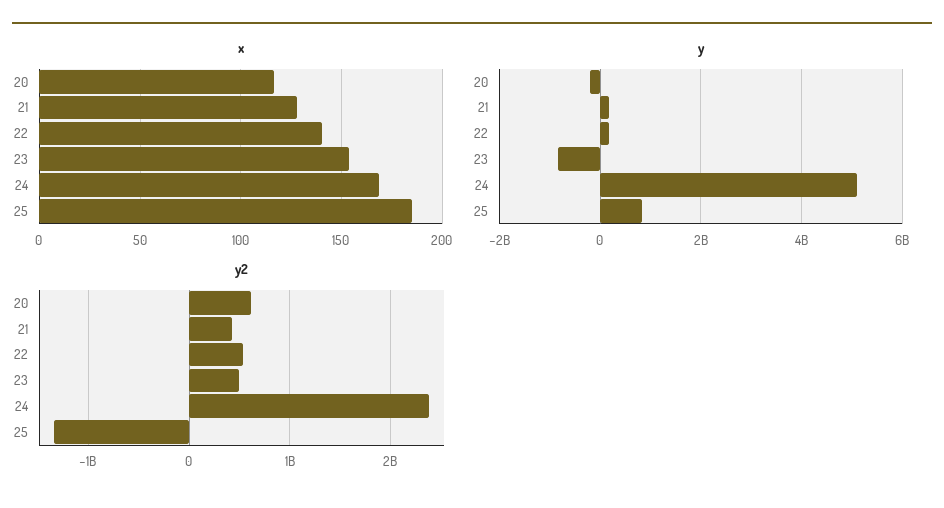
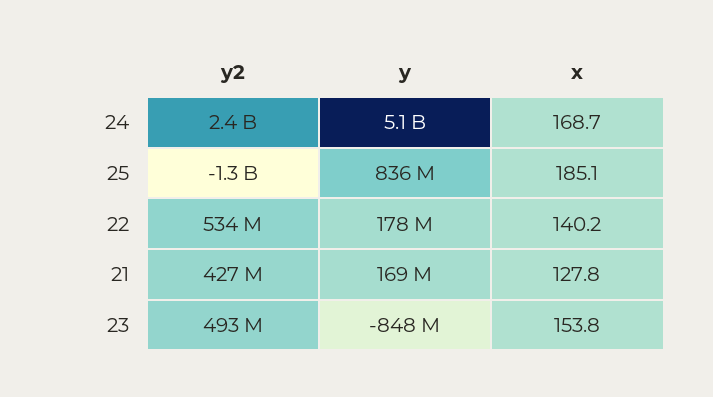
  {
    "x": {
-     "20": 115,
      "21": 127.8,
      "22": 140.2,
      "23": 153.8,
      "24": 168.7,
      "25": 185.1
    },
    "y": {
-     "20": -200000000,
      "21": 169000000,
      "22": 178000000,
      "23": -848000000,
      "24": 5100000000,
      "25": 836000000
    },
    "y2": {
-     "20": 600000000,
      "21": 427000000,
      "22": 534000000,
      "23": 493000000,
      "24": 2400000000,
      "25": -1300000000
    }
  }

